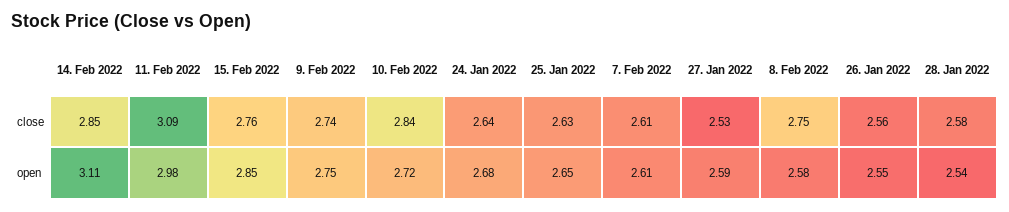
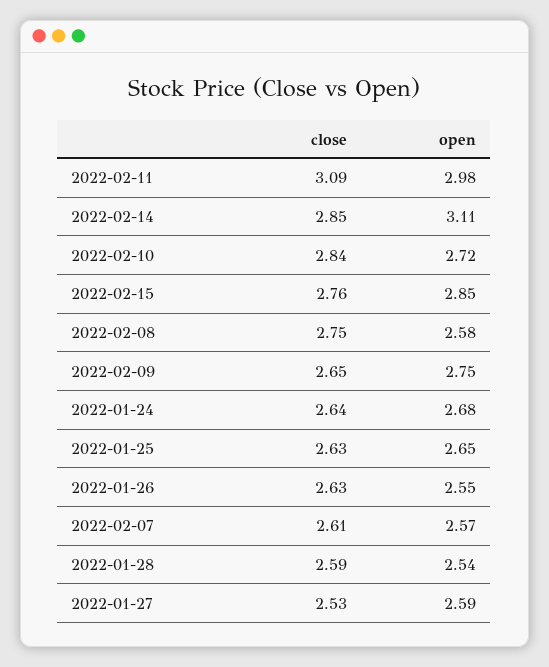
  {
    "14. Feb 2022": {
      "close": 2.85,
      "open": 3.11
    },
    "11. Feb 2022": {
      "close": 3.09,
      "open": 2.98
    },
    "15. Feb 2022": {
      "close": 2.76,
      "open": 2.85
    },
    "9. Feb 2022": {
-     "close": 2.74,
+     "close": 2.65,
      "open": 2.75
    },
    "10. Feb 2022": {
      "close": 2.84,
      "open": 2.72
    },
    "24. Jan 2022": {
      "close": 2.64,
      "open": 2.68
    },
    "25. Jan 2022": {
      "close": 2.63,
      "open": 2.65
    },
    "7. Feb 2022": {
      "close": 2.61,
-     "open": 2.61
+     "open": 2.57
    },
    "27. Jan 2022": {
      "close": 2.53,
      "open": 2.59
    },
    "8. Feb 2022": {
      "close": 2.75,
      "open": 2.58
    },
    "26. Jan 2022": {
-     "close": 2.56,
+     "close": 2.63,
      "open": 2.55
    },
    "28. Jan 2022": {
-     "close": 2.58,
+     "close": 2.59,
      "open": 2.54
    }
  }

